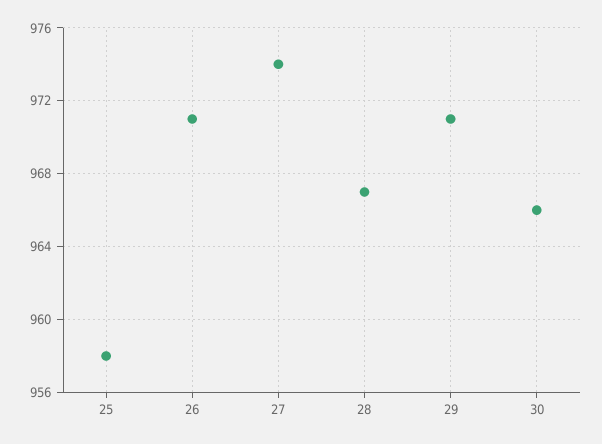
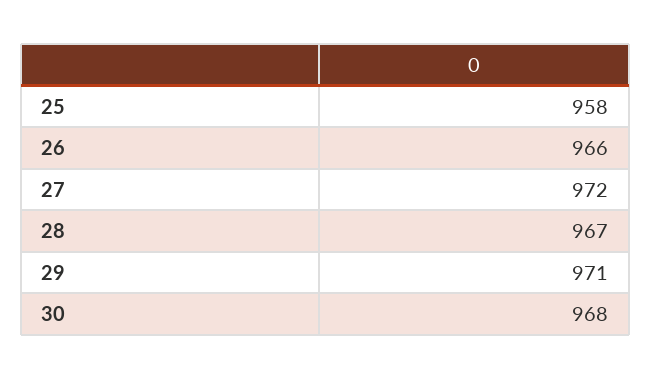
  {
    "25": 958,
-   "26": 971,
+   "26": 966,
-   "27": 974,
+   "27": 972,
    "28": 967,
    "29": 971,
-   "30": 966
+   "30": 968
  }

